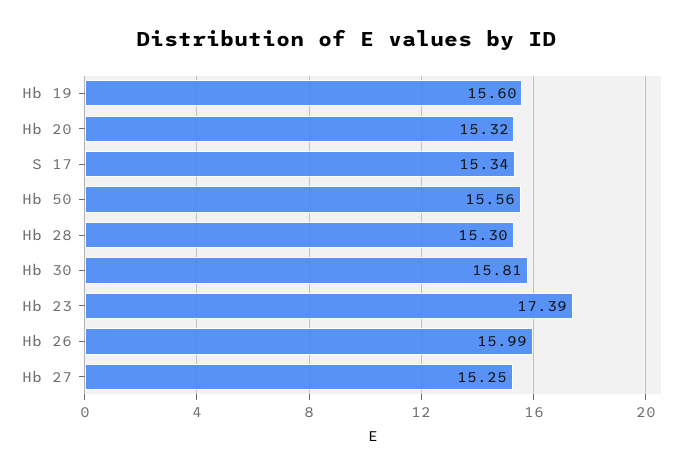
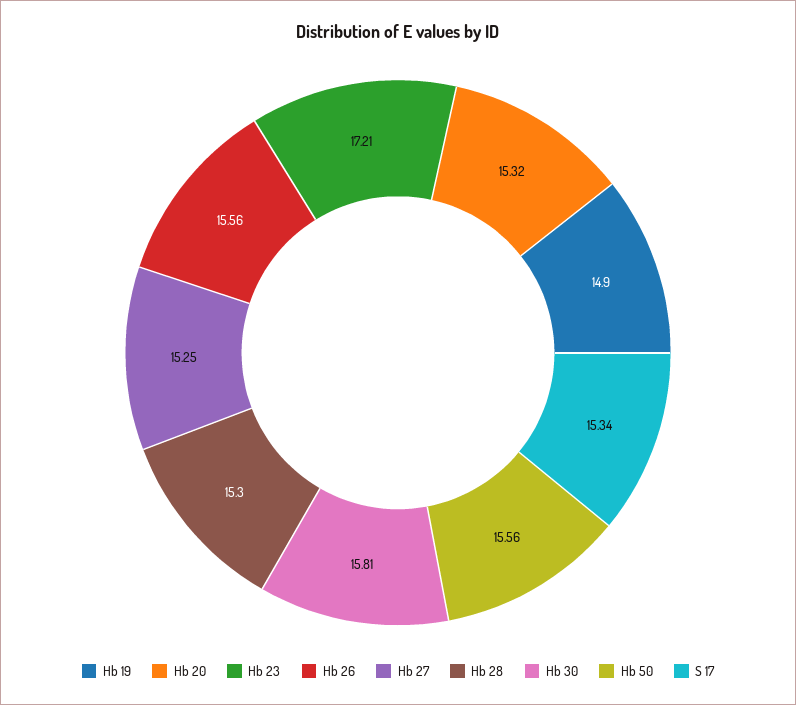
  {
-   "Hb 19": 15.6,
+   "Hb 19": 14.9,
    "Hb 20": 15.32,
    "S 17": 15.34,
    "Hb 50": 15.56,
    "Hb 28": 15.3,
    "Hb 30": 15.81,
-   "Hb 23": 17.39,
+   "Hb 23": 17.21,
-   "Hb 26": 15.99,
+   "Hb 26": 15.56,
    "Hb 27": 15.25
  }

